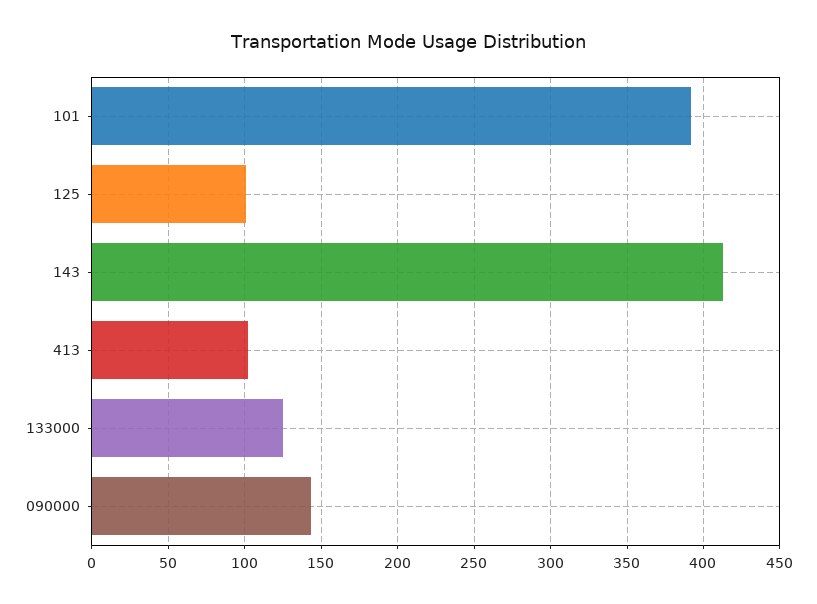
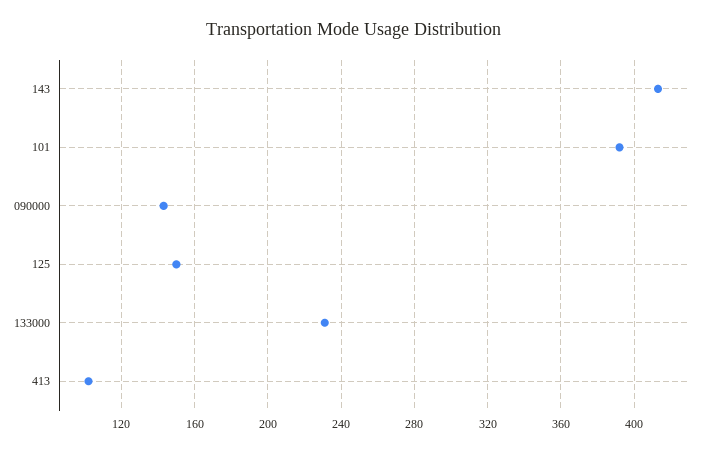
  {
    "101": 390,
-   "125": 100,
+   "125": 150,
    "143": 415,
    "413": 100,
-   "133000": 125,
+   "133000": 230,
    "090000": 145
  }

